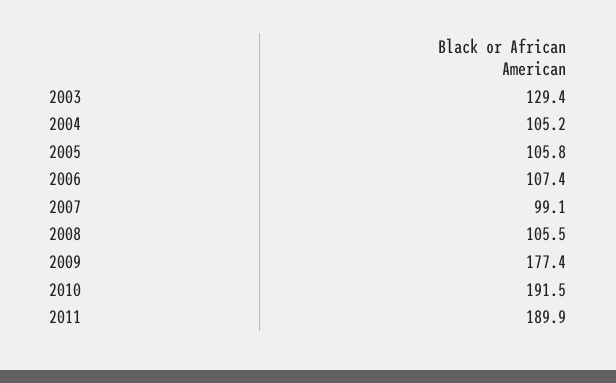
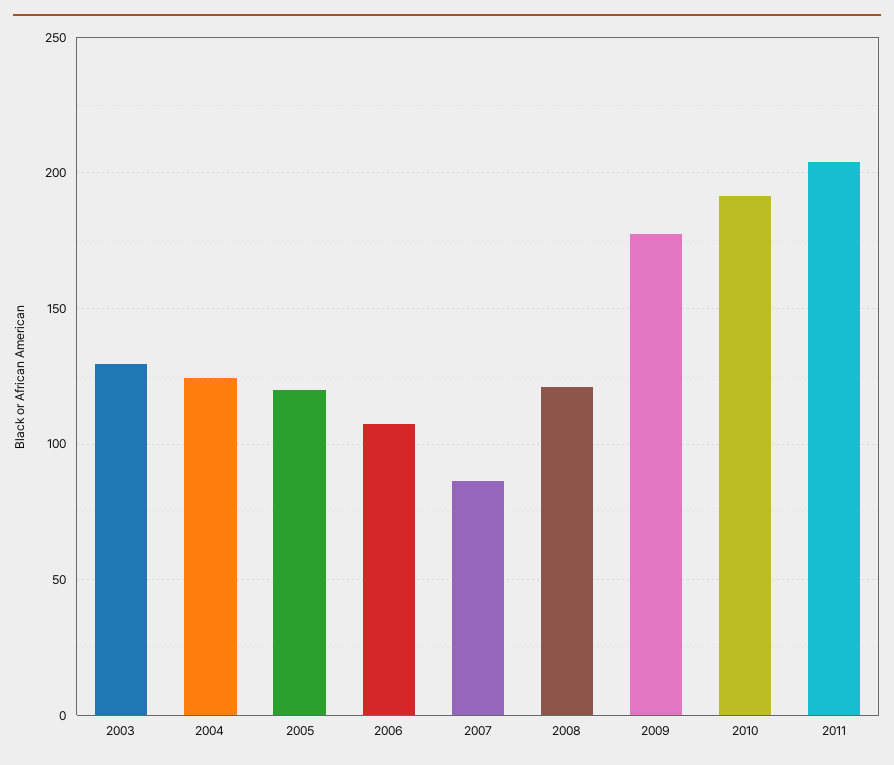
  {
    "2003": 129.4,
-   "2004": 105.2,
+   "2004": 125,
-   "2005": 105.8,
+   "2005": 120,
    "2006": 107.4,
-   "2007": 99.1,
+   "2007": 85,
-   "2008": 105.5,
+   "2008": 120,
    "2009": 177.4,
    "2010": 191.5,
-   "2011": 189.9
+   "2011": 205
  }

